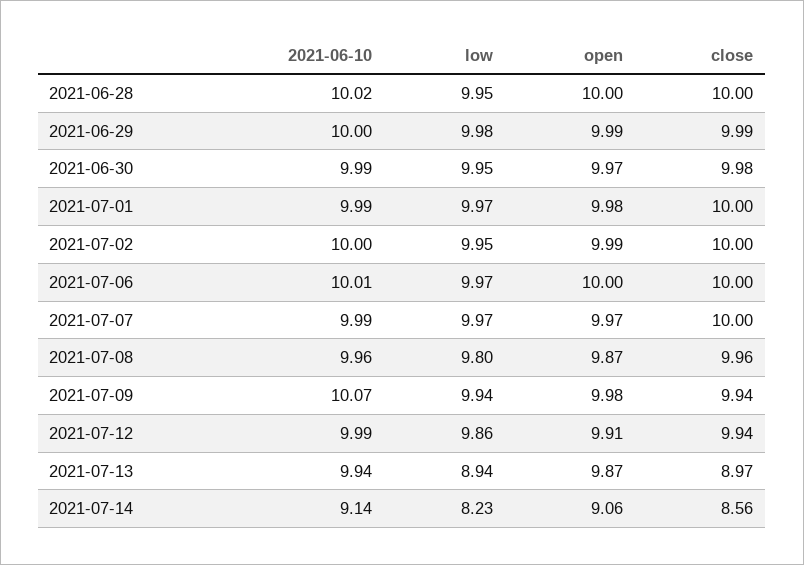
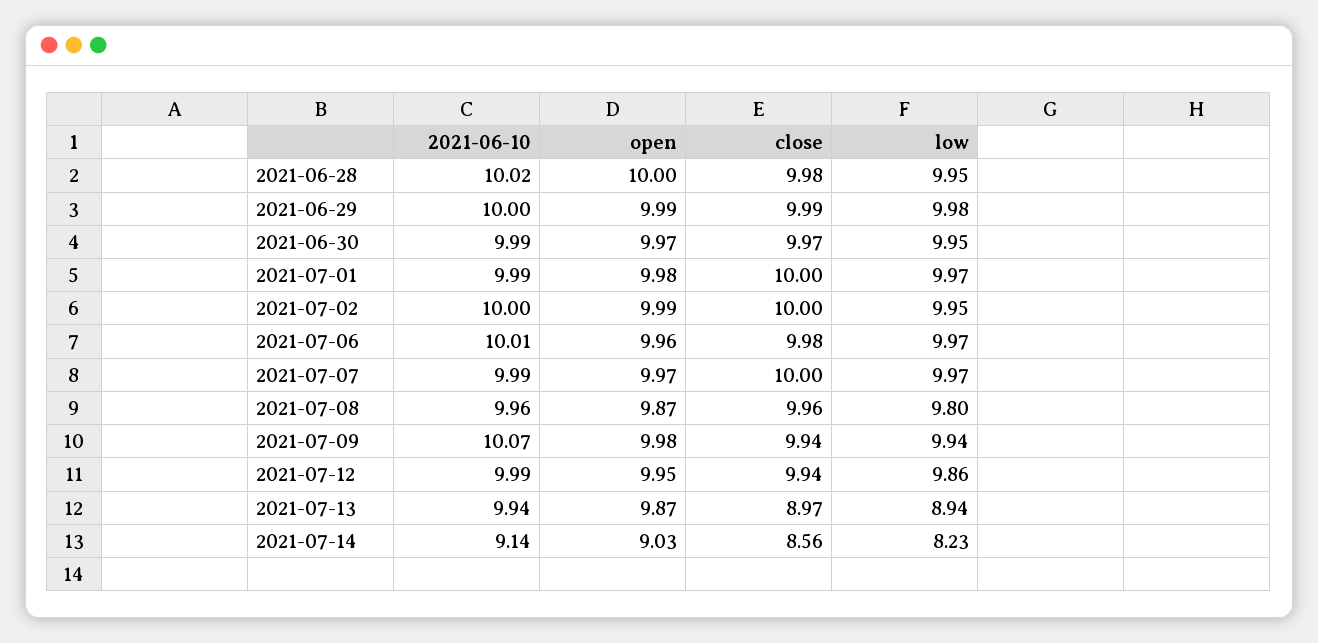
  {
    "2021-06-10": {
      "2021-06-28": 10.02,
      "2021-06-29": 10,
      "2021-06-30": 9.99,
      "2021-07-01": 9.99,
      "2021-07-02": 10,
      "2021-07-06": 10.01,
      "2021-07-07": 9.99,
      "2021-07-08": 9.96,
      "2021-07-09": 10.07,
      "2021-07-12": 9.99,
      "2021-07-13": 9.94,
      "2021-07-14": 9.14
    },
    "low": {
      "2021-06-28": 9.95,
      "2021-06-29": 9.98,
      "2021-06-30": 9.95,
      "2021-07-01": 9.97,
      "2021-07-02": 9.95,
      "2021-07-06": 9.97,
      "2021-07-07": 9.97,
      "2021-07-08": 9.8,
      "2021-07-09": 9.94,
      "2021-07-12": 9.86,
      "2021-07-13": 8.94,
      "2021-07-14": 8.23
    },
    "open": {
      "2021-06-28": 10,
      "2021-06-29": 9.99,
      "2021-06-30": 9.97,
      "2021-07-01": 9.98,
      "2021-07-02": 9.99,
-     "2021-07-06": 10,
+     "2021-07-06": 9.96,
      "2021-07-07": 9.97,
      "2021-07-08": 9.87,
      "2021-07-09": 9.98,
-     "2021-07-12": 9.91,
+     "2021-07-12": 9.95,
      "2021-07-13": 9.87,
-     "2021-07-14": 9.06
+     "2021-07-14": 9.03
    },
    "close": {
-     "2021-06-28": 10,
+     "2021-06-28": 9.98,
      "2021-06-29": 9.99,
-     "2021-06-30": 9.98,
+     "2021-06-30": 9.97,
      "2021-07-01": 10,
      "2021-07-02": 10,
-     "2021-07-06": 10,
+     "2021-07-06": 9.98,
      "2021-07-07": 10,
      "2021-07-08": 9.96,
      "2021-07-09": 9.94,
      "2021-07-12": 9.94,
      "2021-07-13": 8.97,
      "2021-07-14": 8.56
    }
  }

